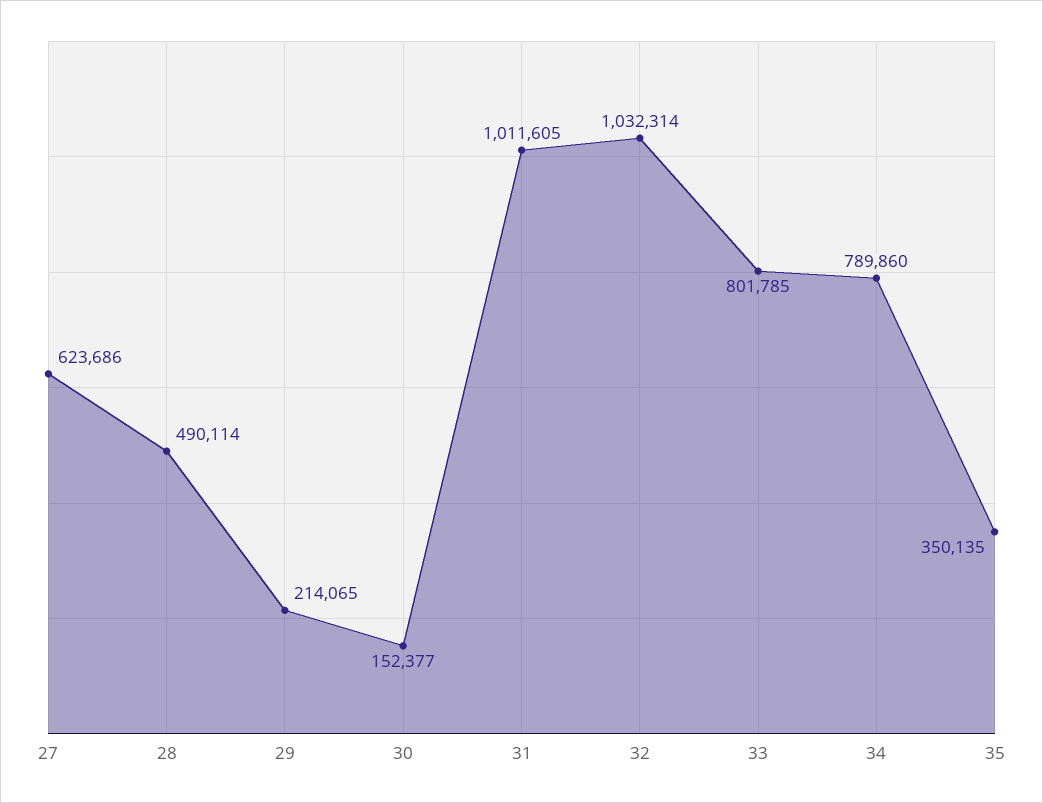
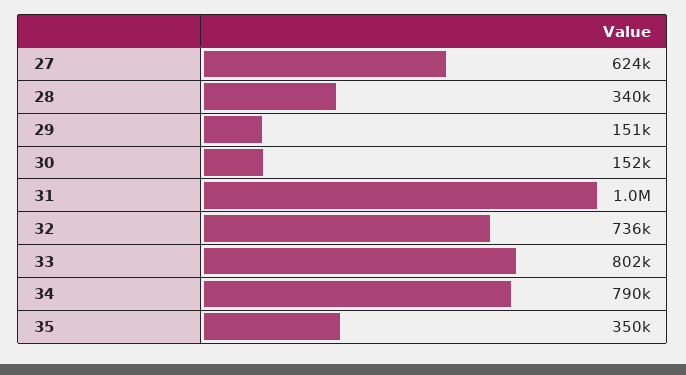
  {
    "27": 623686,
-   "28": 490114,
+   "28": 340000,
-   "29": 214065,
+   "29": 151000,
    "30": 152377,
    "31": 1011605,
-   "32": 1032314,
+   "32": 736000,
    "33": 801785,
    "34": 789860,
    "35": 350135
  }

